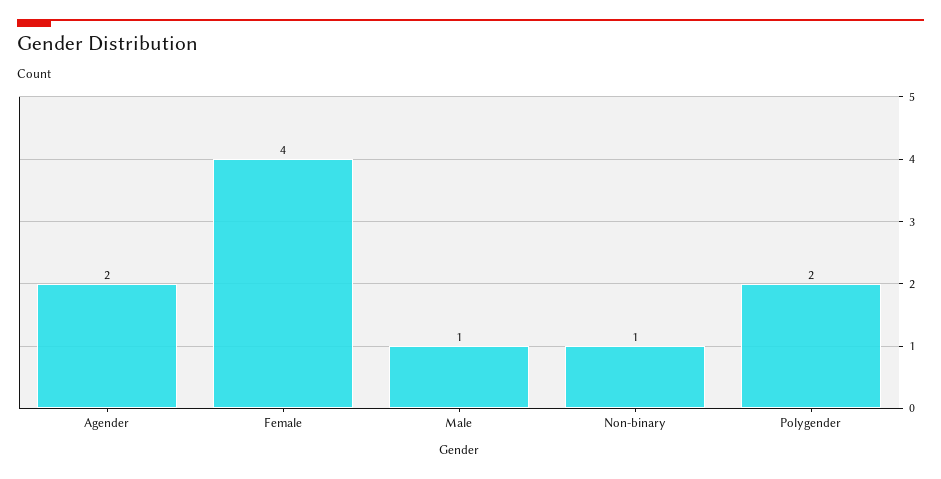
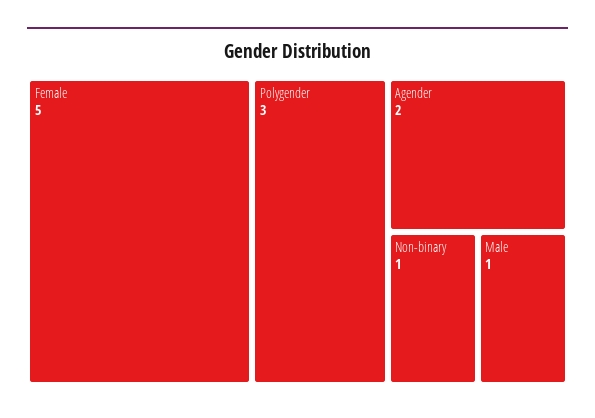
  {
    "Agender": 2,
-   "Female": 4,
+   "Female": 5,
    "Male": 1,
    "Non-binary": 1,
-   "Polygender": 2
+   "Polygender": 3
  }

